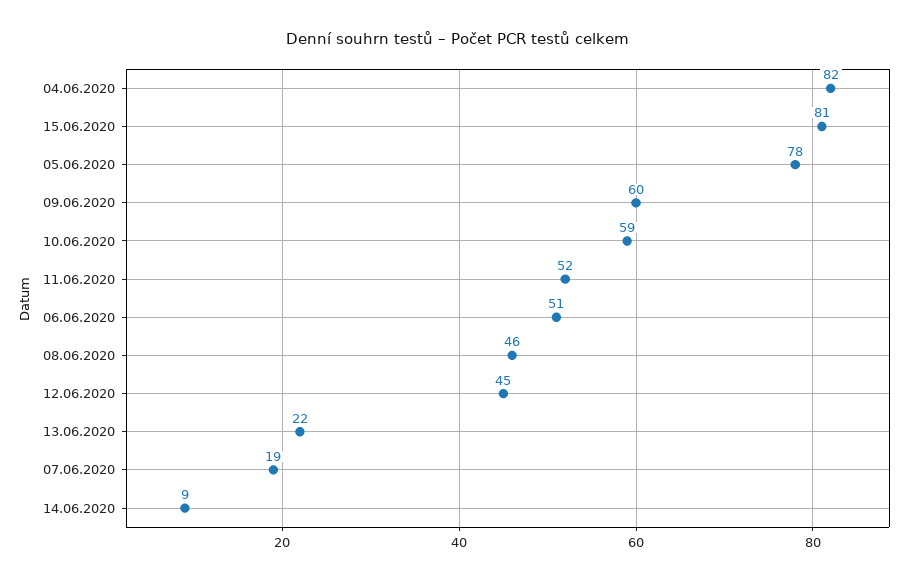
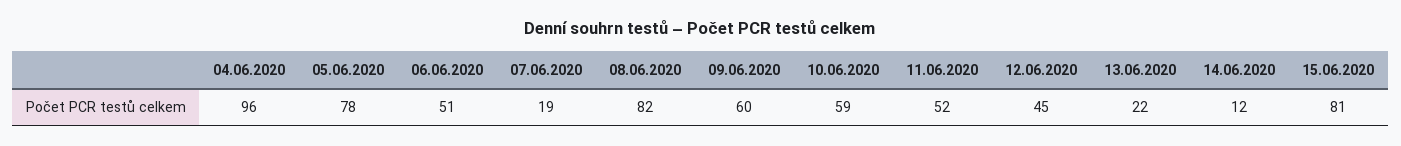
  {
-   "04.06.2020": 82,
+   "04.06.2020": 96,
    "15.06.2020": 81,
    "05.06.2020": 78,
    "09.06.2020": 60,
    "10.06.2020": 59,
    "11.06.2020": 52,
    "06.06.2020": 51,
-   "08.06.2020": 46,
+   "08.06.2020": 82,
    "12.06.2020": 45,
    "13.06.2020": 22,
    "07.06.2020": 19,
-   "14.06.2020": 9
+   "14.06.2020": 12
  }

